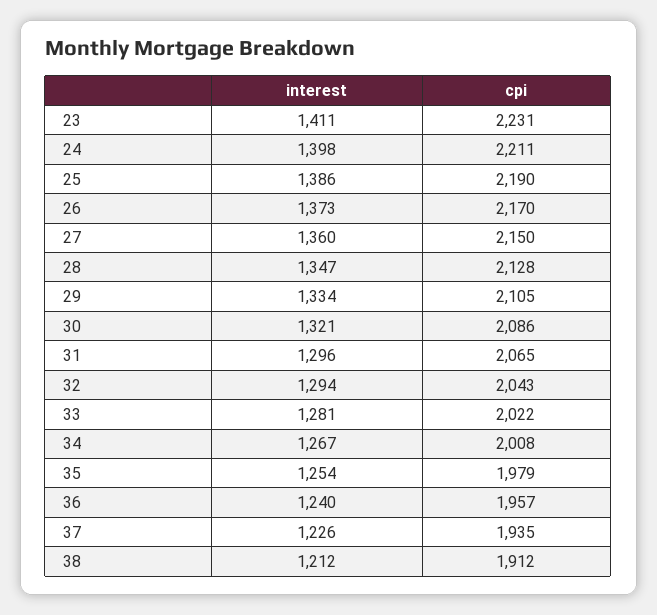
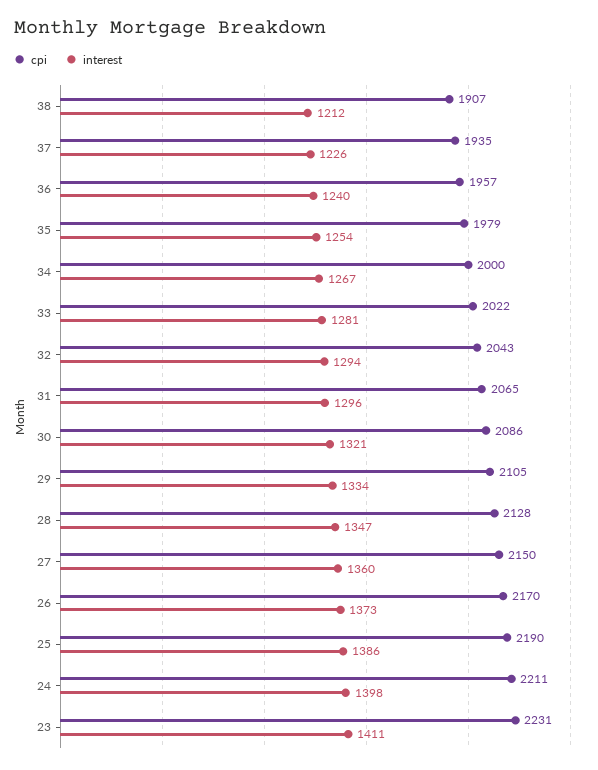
  {
    "interest": {
      "23": 1411,
      "24": 1398,
      "25": 1386,
      "26": 1373,
      "27": 1360,
      "28": 1347,
      "29": 1334,
      "30": 1321,
      "31": 1296,
      "32": 1294,
      "33": 1281,
      "34": 1267,
      "35": 1254,
      "36": 1240,
      "37": 1226,
      "38": 1212
    },
    "cpi": {
      "23": 2231,
      "24": 2211,
      "25": 2190,
      "26": 2170,
      "27": 2150,
      "28": 2128,
      "29": 2105,
      "30": 2086,
      "31": 2065,
      "32": 2043,
      "33": 2022,
-     "34": 2008,
+     "34": 2000,
      "35": 1979,
      "36": 1957,
      "37": 1935,
-     "38": 1912
+     "38": 1907
    }
  }

